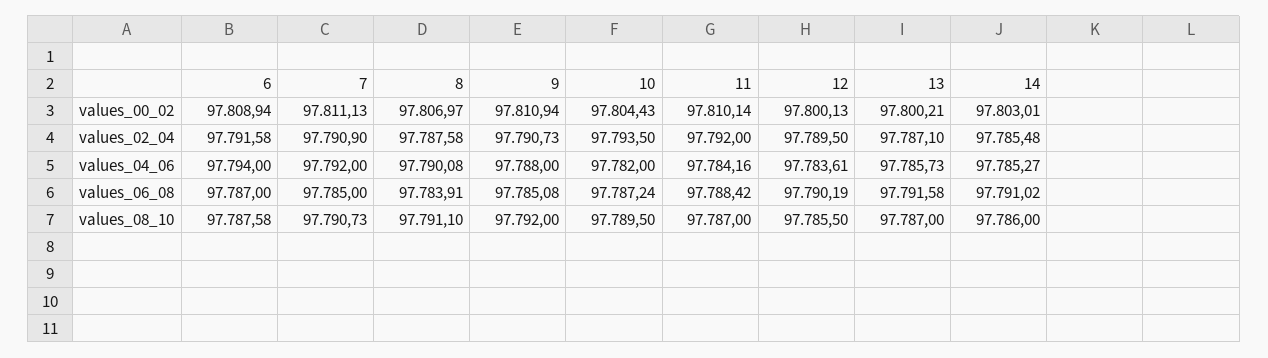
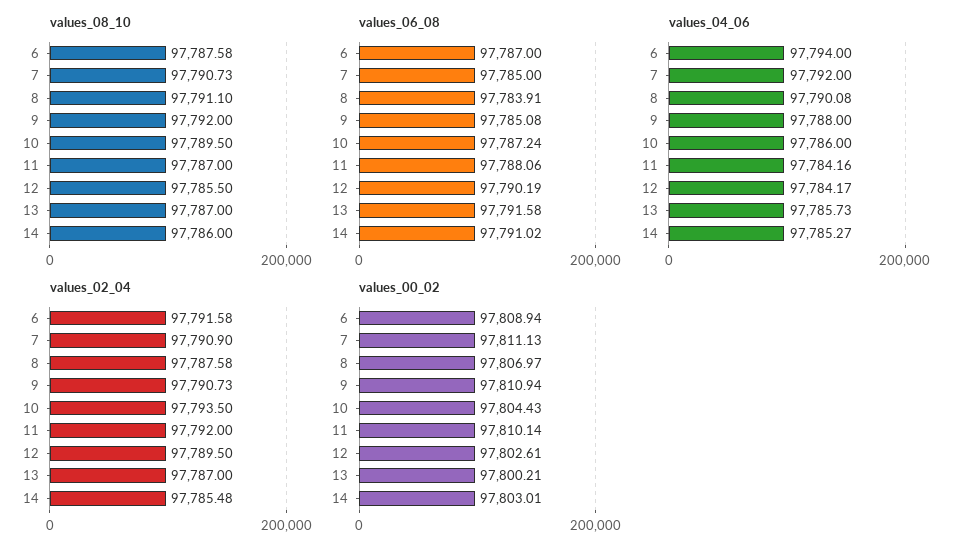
  {
    "values_00_02": {
      "6": 97808.94,
      "7": 97811.13,
      "8": 97806.97,
      "9": 97810.94,
      "10": 97804.43,
      "11": 97810.14,
-     "12": 97800.13,
+     "12": 97802.61,
      "13": 97800.21,
      "14": 97803.01
    },
    "values_02_04": {
      "6": 97791.58,
      "7": 97790.9,
      "8": 97787.58,
      "9": 97790.73,
      "10": 97793.5,
      "11": 97792,
      "12": 97789.5,
-     "13": 97787.1,
+     "13": 97787,
      "14": 97785.48
    },
    "values_04_06": {
      "6": 97794,
      "7": 97792,
      "8": 97790.08,
      "9": 97788,
-     "10": 97782,
+     "10": 97786,
      "11": 97784.16,
-     "12": 97783.61,
+     "12": 97784.17,
      "13": 97785.73,
      "14": 97785.27
    },
    "values_06_08": {
      "6": 97787,
      "7": 97785,
      "8": 97783.91,
      "9": 97785.08,
      "10": 97787.24,
-     "11": 97788.42,
+     "11": 97788.06,
      "12": 97790.19,
      "13": 97791.58,
      "14": 97791.02
    },
    "values_08_10": {
      "6": 97787.58,
      "7": 97790.73,
      "8": 97791.1,
      "9": 97792,
      "10": 97789.5,
      "11": 97787,
      "12": 97785.5,
      "13": 97787,
      "14": 97786
    }
  }

